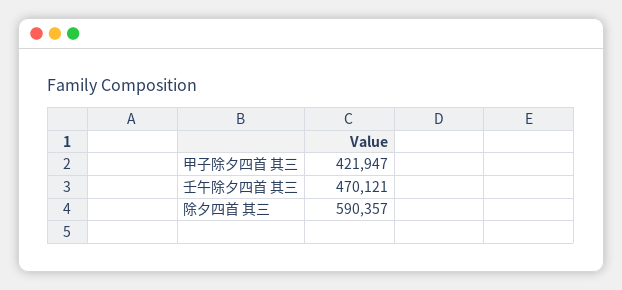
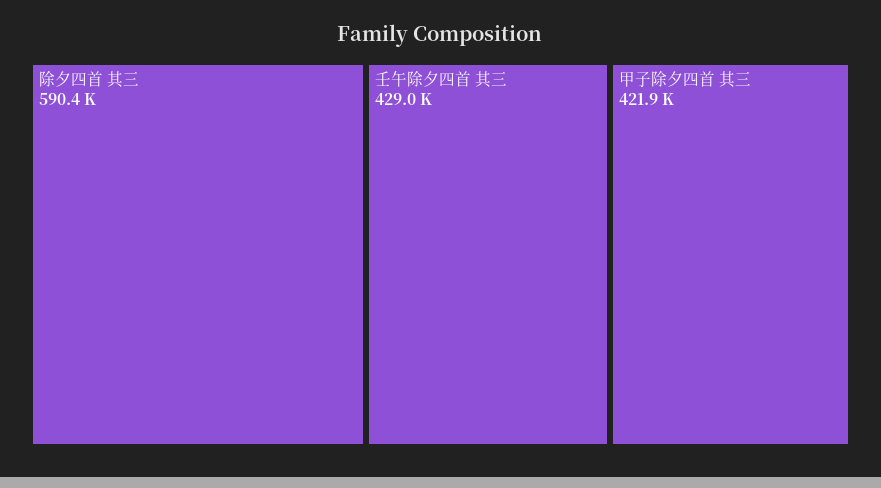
  {
    "甲子除夕四首 其三": 421947,
-   "壬午除夕四首 其三": 470121,
+   "壬午除夕四首 其三": 429000,
    "除夕四首 其三": 590357
  }

